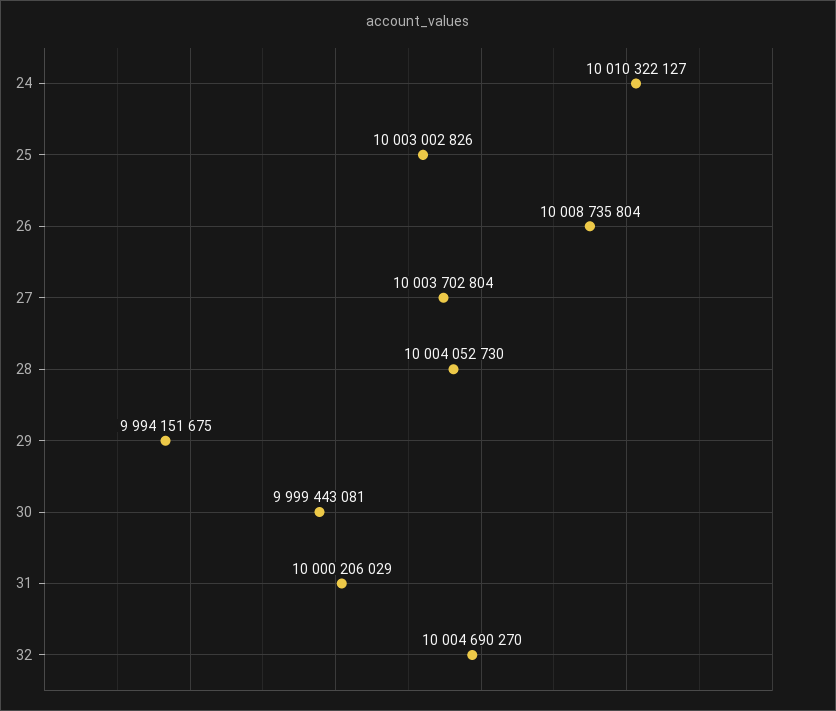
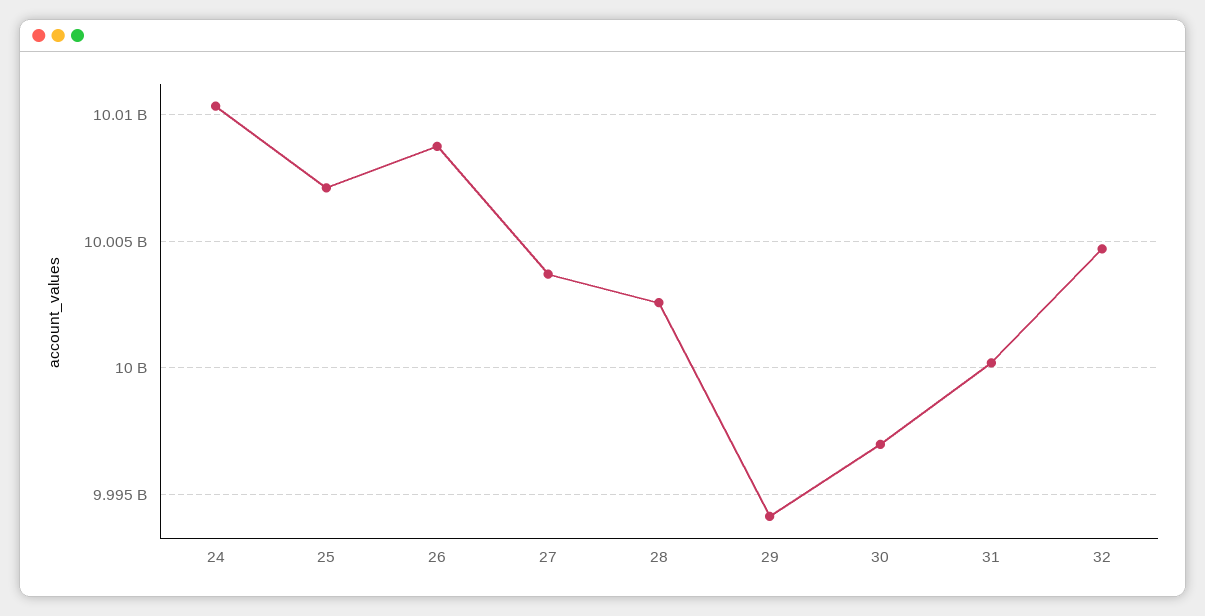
  {
    "24": 10010322127,
-   "25": 10003002826,
+   "25": 10007000000,
    "26": 10008735804,
    "27": 10003702804,
-   "28": 10004052730,
+   "28": 10002500000,
    "29": 9994151675,
-   "30": 9999443081,
+   "30": 9997000000,
    "31": 10000206029,
    "32": 10004690270
  }

